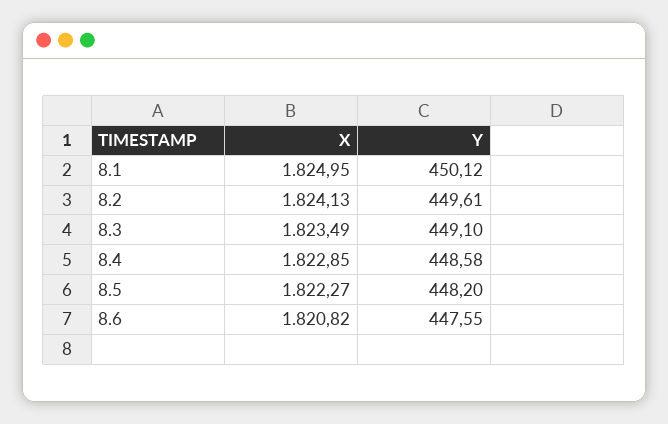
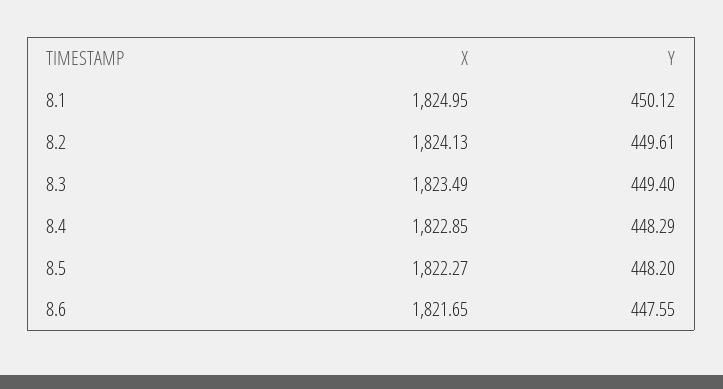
  {
    "X": {
      "8.1": 1824.95,
      "8.2": 1824.13,
      "8.3": 1823.49,
      "8.4": 1822.85,
      "8.5": 1822.27,
-     "8.6": 1820.82
+     "8.6": 1821.65
    },
    "Y": {
      "8.1": 450.12,
      "8.2": 449.61,
-     "8.3": 449.1,
+     "8.3": 449.4,
-     "8.4": 448.58,
+     "8.4": 448.29,
      "8.5": 448.2,
      "8.6": 447.55
    }
  }

